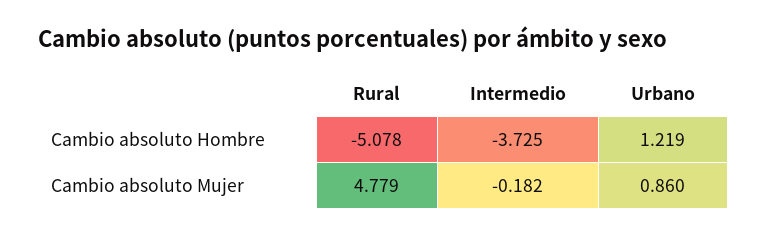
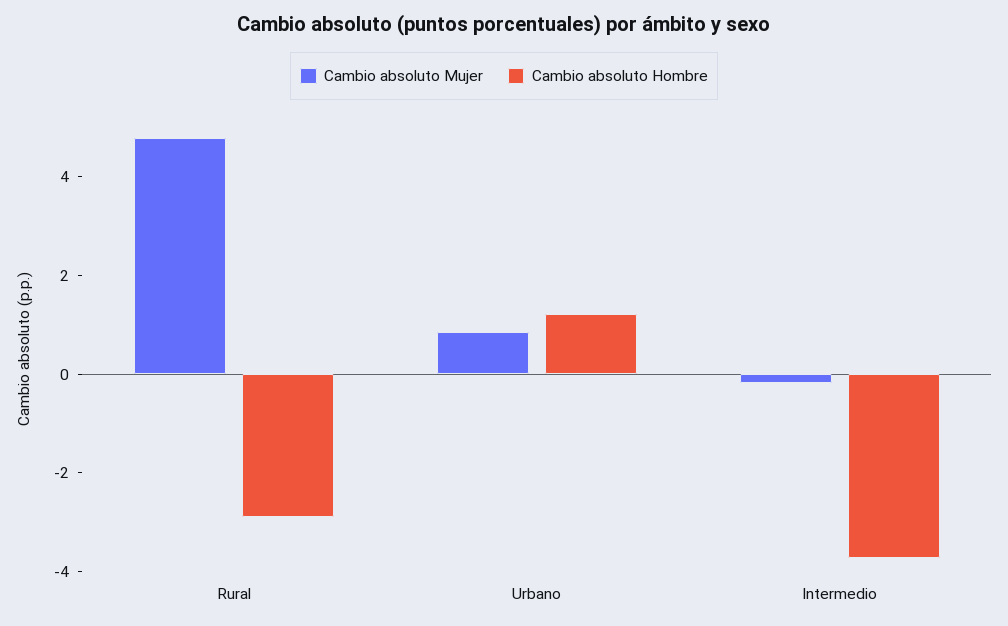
  {
    "Cambio absoluto Hombre": {
-     "Rural": -5.078,
+     "Rural": -3,
      "Intermedio": -3.725,
      "Urbano": 1.219
    },
    "Cambio absoluto Mujer": {
      "Rural": 4.779,
      "Intermedio": -0.182,
      "Urbano": 0.86
    }
  }

